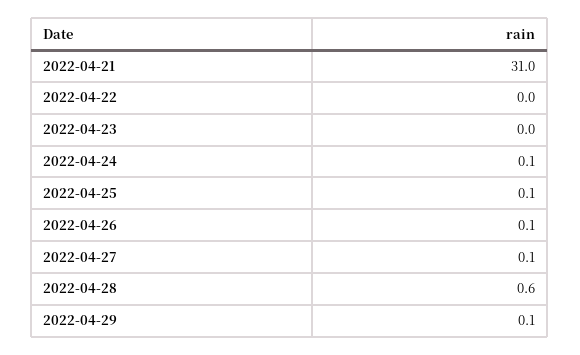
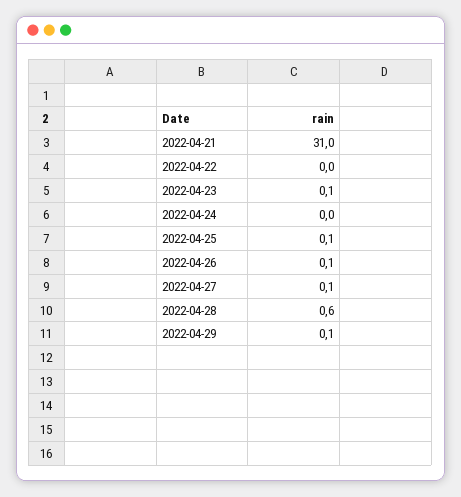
  {
    "2022-04-21": 31,
    "2022-04-22": 0,
-   "2022-04-23": 0,
+   "2022-04-23": 0.1,
-   "2022-04-24": 0.1,
+   "2022-04-24": 0,
    "2022-04-25": 0.1,
    "2022-04-26": 0.1,
    "2022-04-27": 0.1,
    "2022-04-28": 0.6,
    "2022-04-29": 0.1
  }

